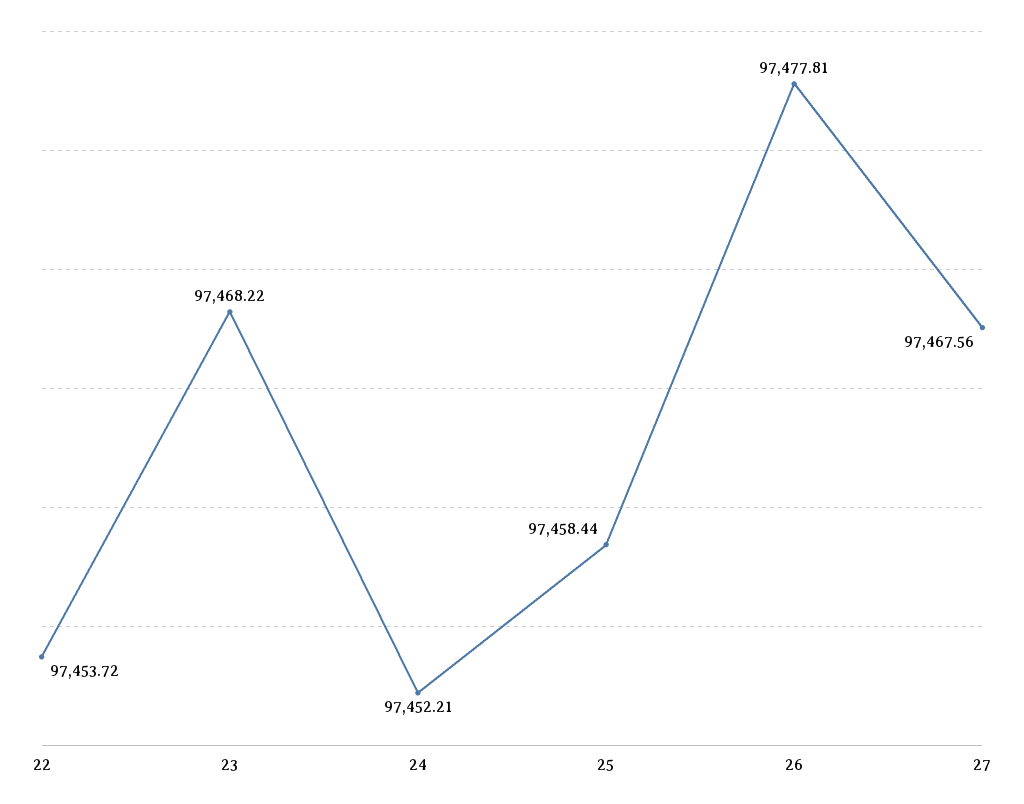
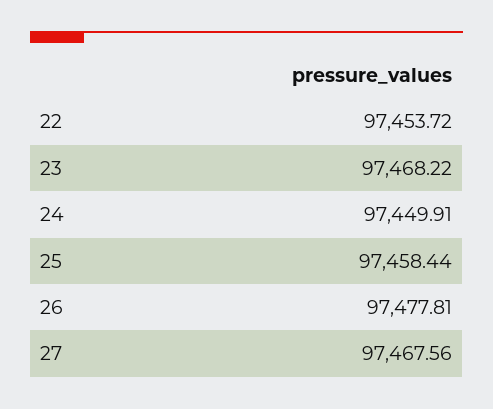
  {
    "22": 97453.72,
    "23": 97468.22,
-   "24": 97452.21,
+   "24": 97449.91,
    "25": 97458.44,
    "26": 97477.81,
    "27": 97467.56
  }

